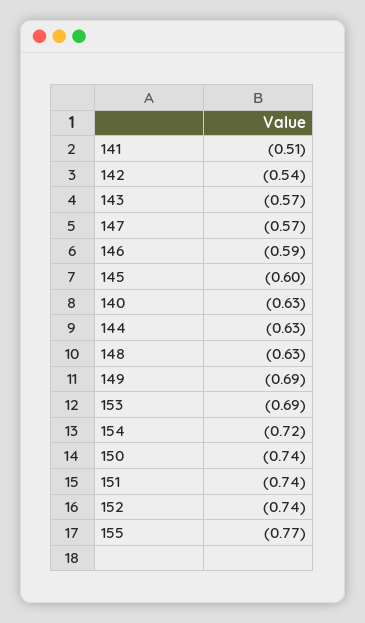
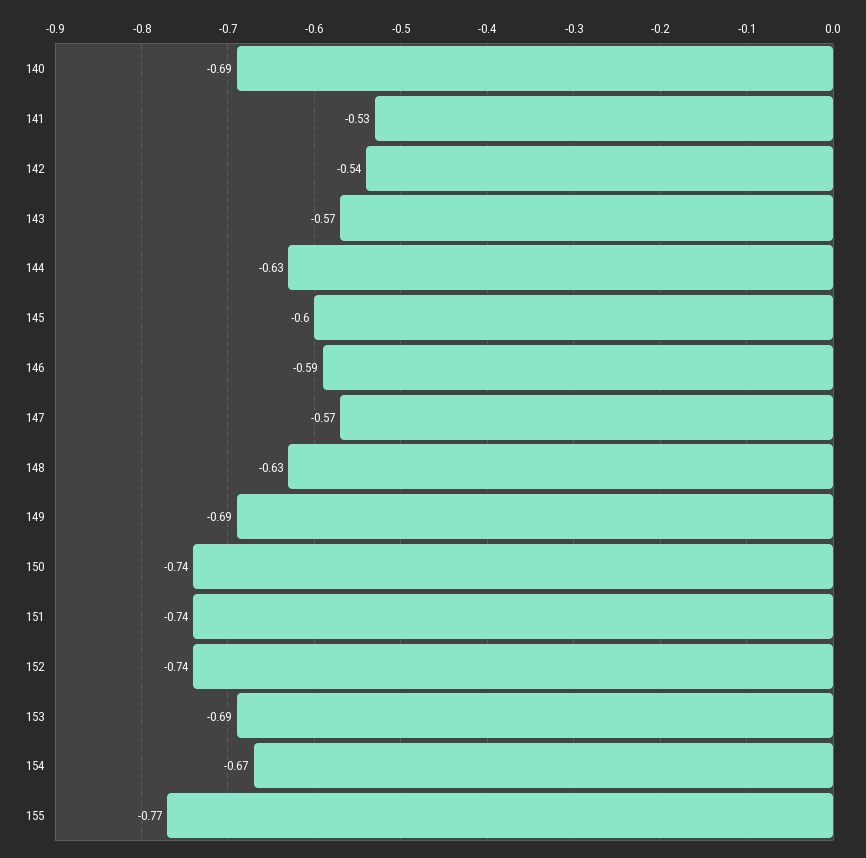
  {
-   "141": -0.51,
+   "141": -0.53,
    "142": -0.54,
    "143": -0.57,
    "147": -0.57,
    "146": -0.59,
    "145": -0.6,
-   "140": -0.63,
+   "140": -0.69,
    "144": -0.63,
    "148": -0.63,
    "149": -0.69,
    "153": -0.69,
-   "154": -0.72,
+   "154": -0.67,
    "150": -0.74,
    "151": -0.74,
    "152": -0.74,
    "155": -0.77
  }

